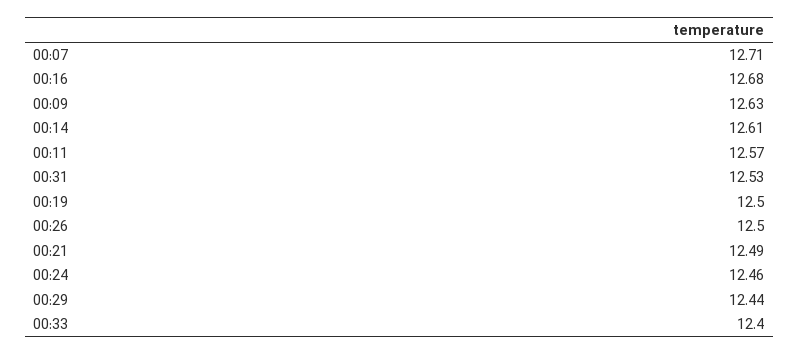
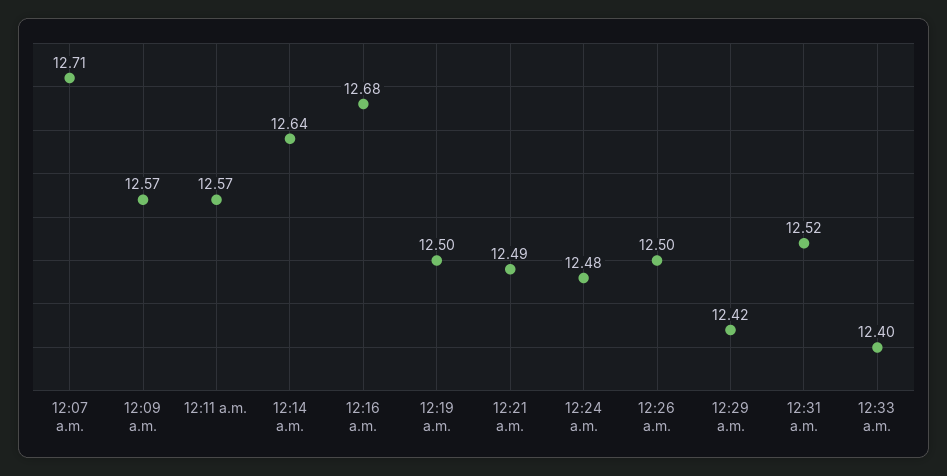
  {
    "00:07": 12.71,
    "00:16": 12.68,
-   "00:09": 12.63,
+   "00:09": 12.57,
-   "00:14": 12.61,
+   "00:14": 12.64,
    "00:11": 12.57,
-   "00:31": 12.53,
+   "00:31": 12.52,
    "00:19": 12.5,
    "00:26": 12.5,
    "00:21": 12.49,
-   "00:24": 12.46,
+   "00:24": 12.48,
-   "00:29": 12.44,
+   "00:29": 12.42,
    "00:33": 12.4
  }

